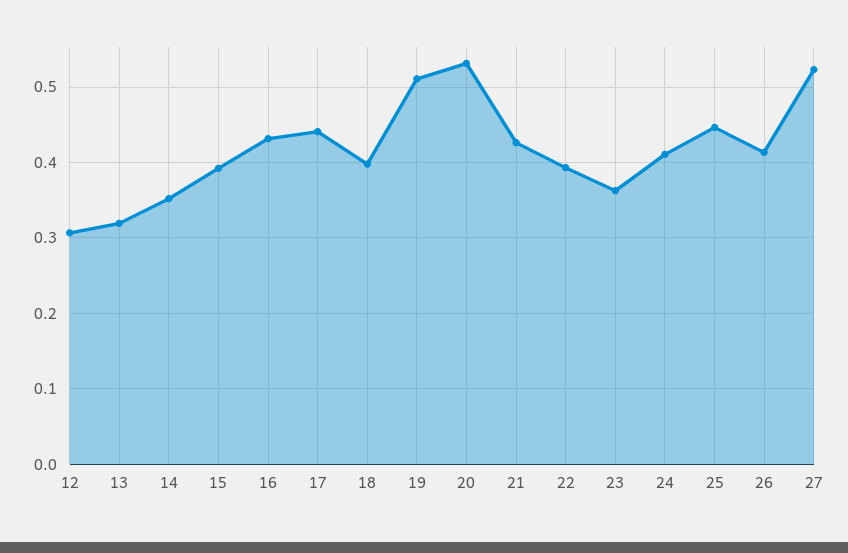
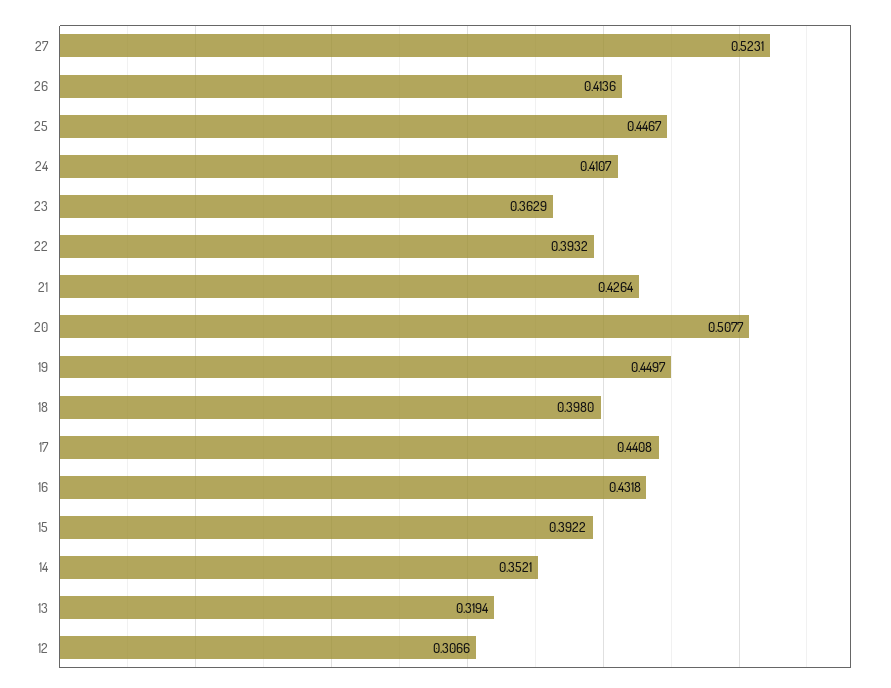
  {
    "12": 0.3066,
    "13": 0.3194,
    "14": 0.3521,
    "15": 0.3922,
    "16": 0.4318,
    "17": 0.4408,
    "18": 0.398,
-   "19": 0.51,
+   "19": 0.4497,
-   "20": 0.53,
+   "20": 0.5077,
    "21": 0.4264,
    "22": 0.3932,
    "23": 0.3629,
    "24": 0.4107,
    "25": 0.4467,
    "26": 0.4136,
    "27": 0.5231
  }

